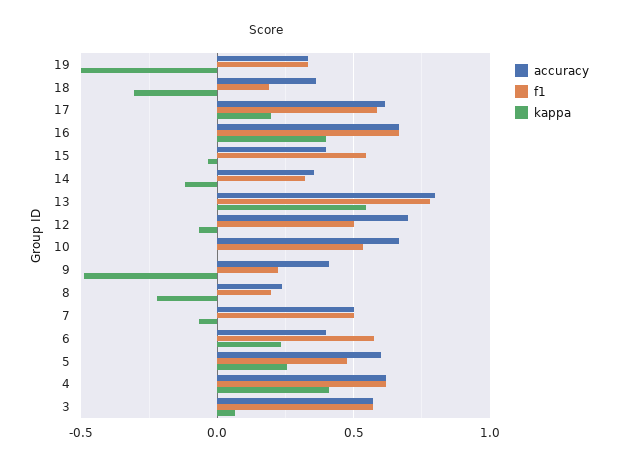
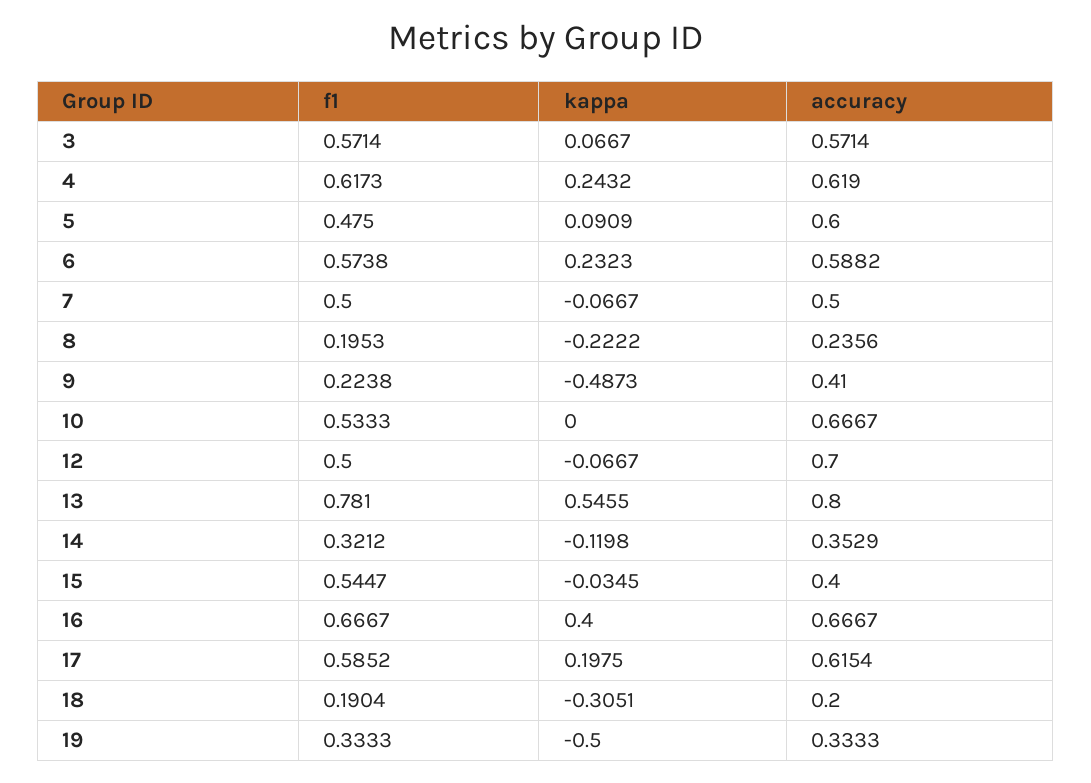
  {
    "accuracy": {
      "19": 0.3333,
-     "18": 0.35,
+     "18": 0.2,
      "17": 0.6154,
      "16": 0.6667,
      "15": 0.4,
      "14": 0.3529,
      "13": 0.8,
      "12": 0.7,
      "10": 0.6667,
      "9": 0.41,
      "8": 0.2356,
      "7": 0.5,
-     "6": 0.4,
+     "6": 0.5882,
      "5": 0.6,
      "4": 0.619,
      "3": 0.5714
    },
    "f1": {
      "19": 0.3333,
      "18": 0.1904,
      "17": 0.5852,
      "16": 0.6667,
      "15": 0.5447,
      "14": 0.3212,
      "13": 0.781,
      "12": 0.5,
      "10": 0.5333,
      "9": 0.2238,
      "8": 0.1953,
      "7": 0.5,
      "6": 0.5738,
      "5": 0.475,
      "4": 0.6173,
      "3": 0.5714
    },
    "kappa": {
      "19": -0.5,
      "18": -0.3051,
      "17": 0.1975,
      "16": 0.4,
      "15": -0.0345,
      "14": -0.1198,
      "13": 0.5455,
      "12": -0.0667,
      "10": 0,
      "9": -0.4873,
      "8": -0.2222,
      "7": -0.0667,
      "6": 0.2323,
-     "5": 0.25,
+     "5": 0.0909,
-     "4": 0.4,
+     "4": 0.2432,
      "3": 0.0667
    }
  }

